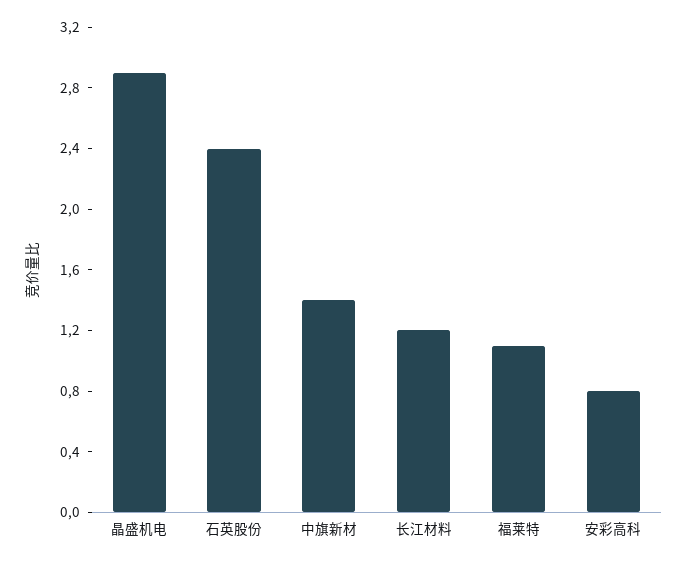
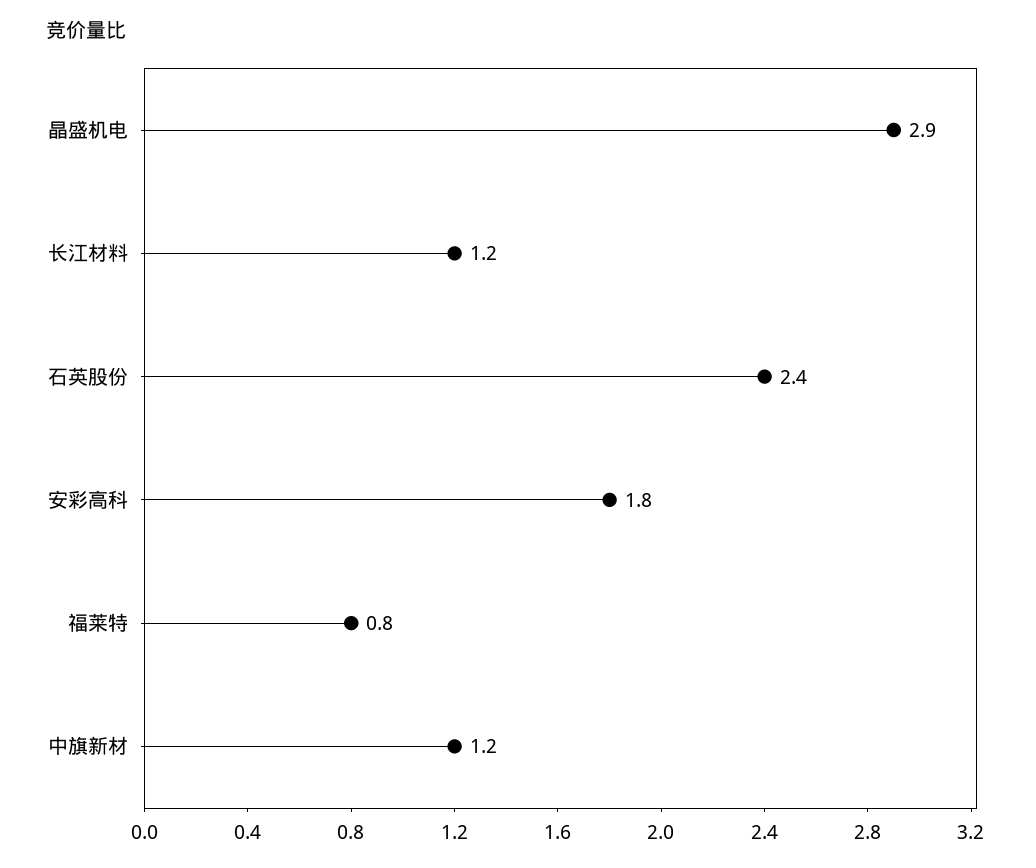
  {
    "晶盛机电": 2.9,
    "石英股份": 2.4,
-   "中旗新材": 1.4,
+   "中旗新材": 1.2,
    "长江材料": 1.2,
-   "福莱特": 1.1,
+   "福莱特": 0.8,
-   "安彩高科": 0.8
+   "安彩高科": 1.8
  }

